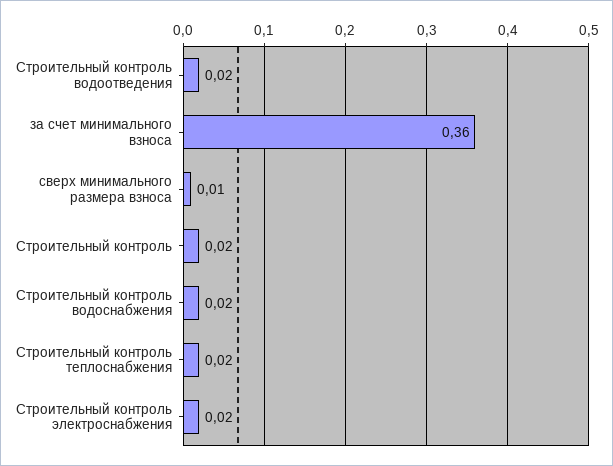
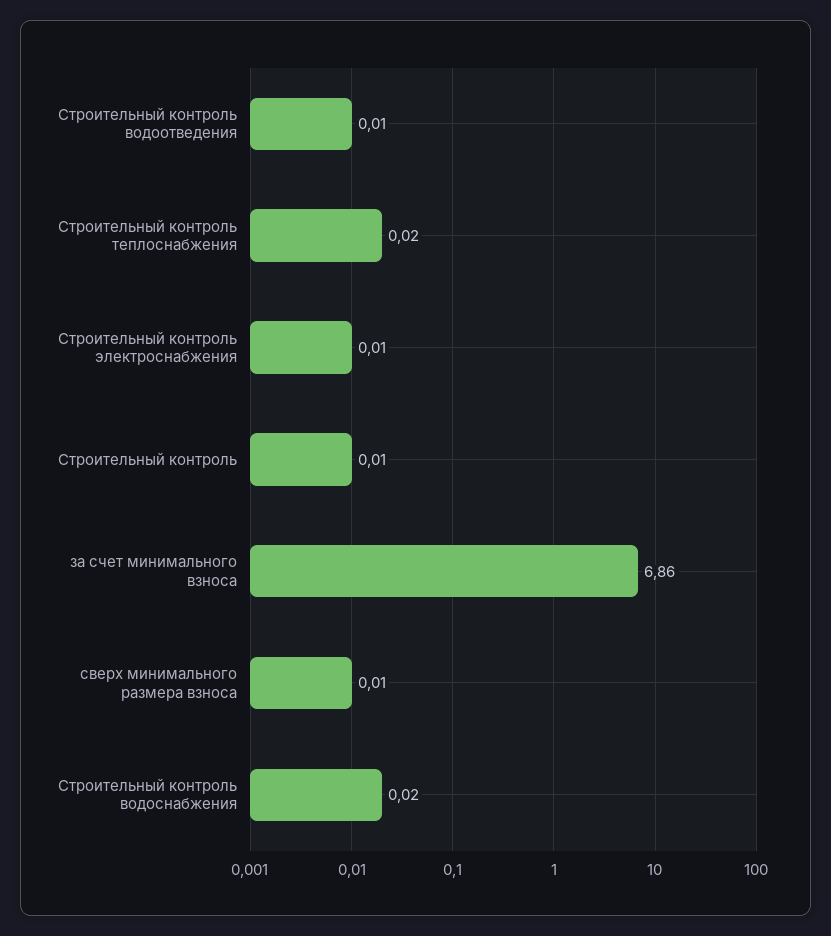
  {
-   "Строительный контроль водоотведения": 0.02,
+   "Строительный контроль водоотведения": 0.01,
-   "за счет минимального взноса": 0.36,
+   "за счет минимального взноса": 6.86,
    "сверх минимального размера взноса": 0.01,
-   "Строительный контроль": 0.02,
+   "Строительный контроль": 0.01,
    "Строительный контроль водоснабжения": 0.02,
    "Строительный контроль теплоснабжения": 0.02,
-   "Строительный контроль электроснабжения": 0.02
+   "Строительный контроль электроснабжения": 0.01
  }

